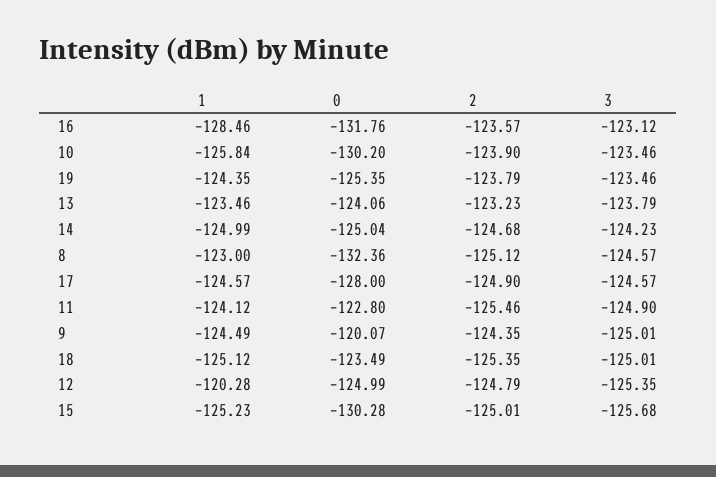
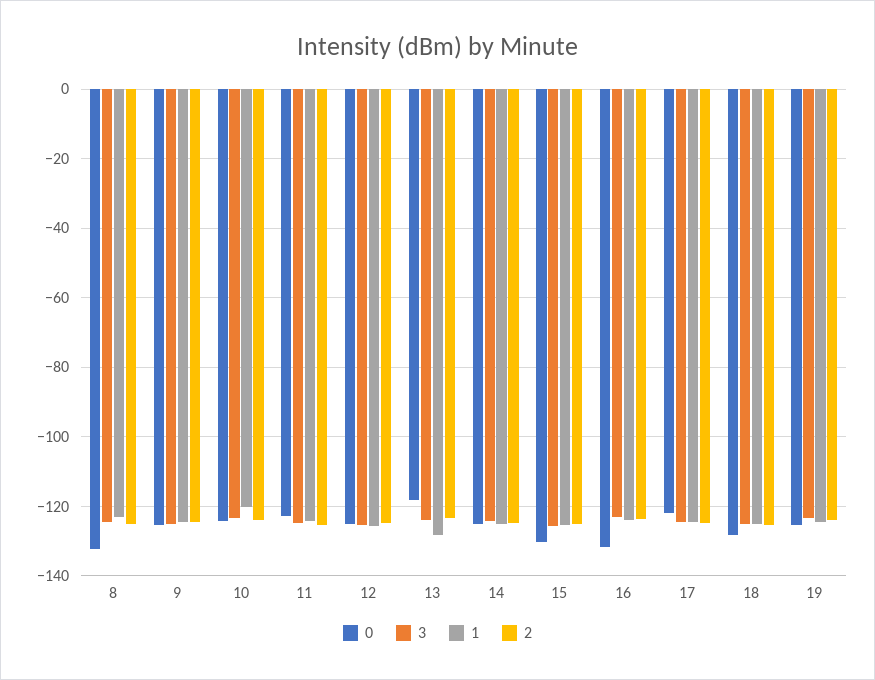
  {
    "1": {
-     "16": -128.46,
+     "16": -124,
-     "10": -125.84,
+     "10": -120,
      "19": -124.35,
-     "13": -123.46,
+     "13": -128,
      "14": -124.99,
      "8": -123,
      "17": -124.57,
      "11": -124.12,
      "9": -124.49,
      "18": -125.12,
-     "12": -120.28,
+     "12": -126,
      "15": -125.23
    },
    "0": {
      "16": -131.76,
-     "10": -130.2,
+     "10": -124,
      "19": -125.35,
-     "13": -124.06,
+     "13": -118,
      "14": -125.04,
      "8": -132.36,
-     "17": -128,
+     "17": -122,
      "11": -122.8,
-     "9": -120.07,
+     "9": -126,
-     "18": -123.49,
+     "18": -128,
      "12": -124.99,
      "15": -130.28
    },
    "2": {
      "16": -123.57,
      "10": -123.9,
      "19": -123.79,
      "13": -123.23,
      "14": -124.68,
      "8": -125.12,
      "17": -124.9,
      "11": -125.46,
      "9": -124.35,
      "18": -125.35,
      "12": -124.79,
      "15": -125.01
    },
    "3": {
      "16": -123.12,
      "10": -123.46,
      "19": -123.46,
      "13": -123.79,
      "14": -124.23,
      "8": -124.57,
      "17": -124.57,
      "11": -124.9,
      "9": -125.01,
      "18": -125.01,
      "12": -125.35,
      "15": -125.68
    }
  }

